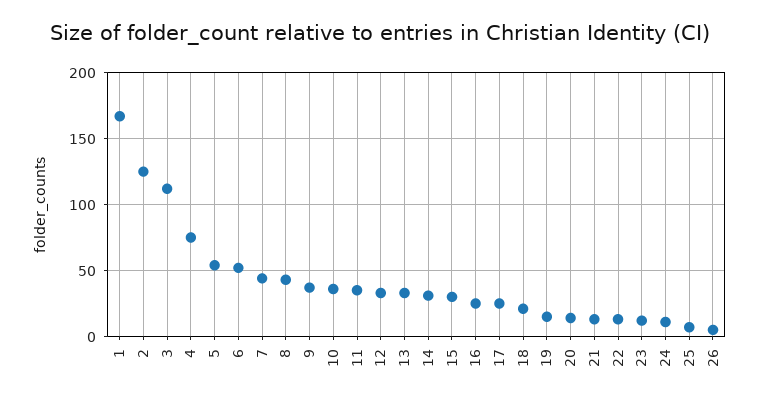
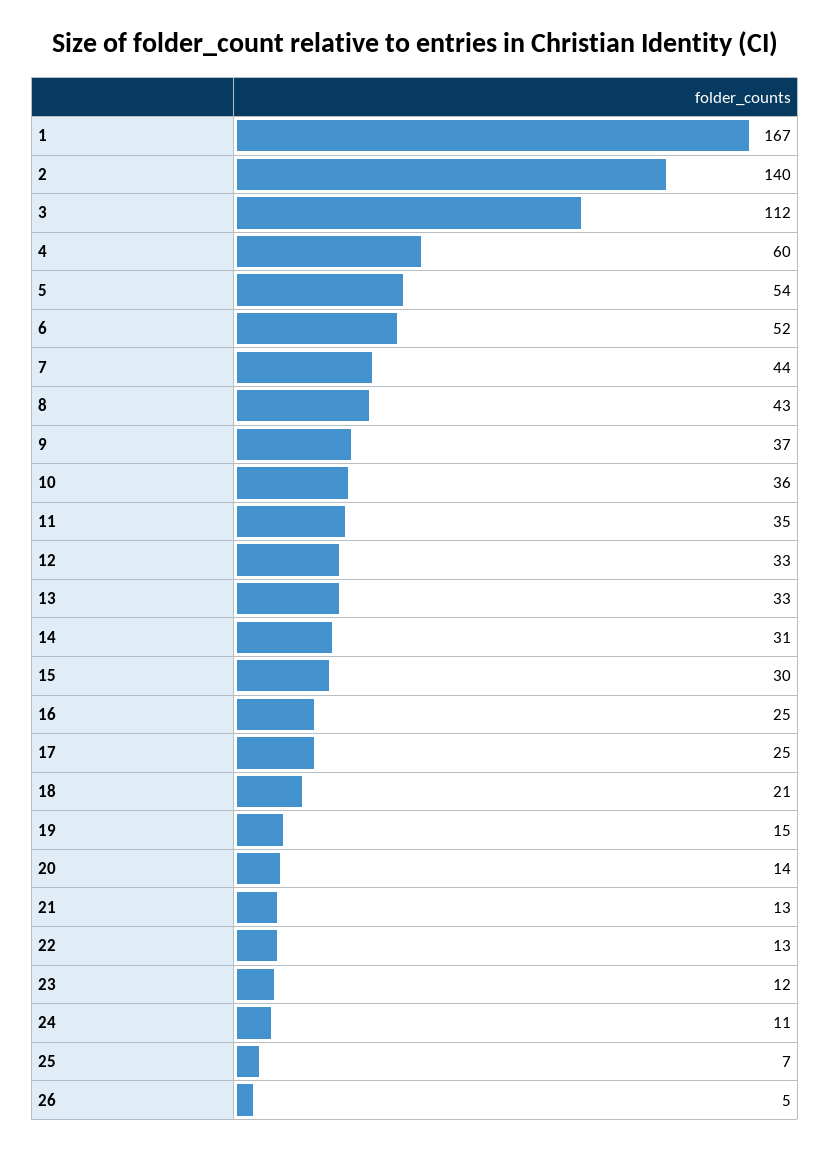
  {
    "1": 167,
-   "2": 125,
+   "2": 140,
    "3": 112,
-   "4": 75,
+   "4": 60,
    "5": 54,
    "6": 52,
    "7": 44,
    "8": 43,
    "9": 37,
    "10": 36,
    "11": 35,
    "12": 33,
    "13": 33,
    "14": 31,
    "15": 30,
    "16": 25,
    "17": 25,
    "18": 21,
    "19": 15,
    "20": 14,
    "21": 13,
    "22": 13,
    "23": 12,
    "24": 11,
    "25": 7,
    "26": 5
  }

